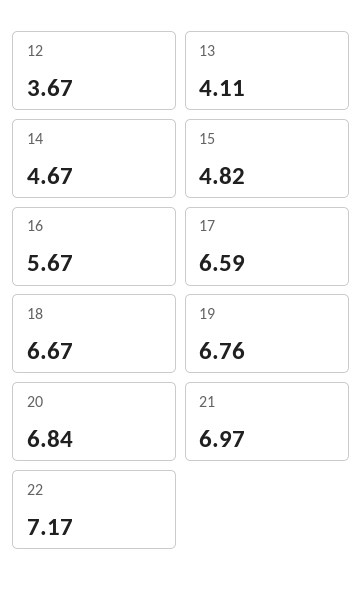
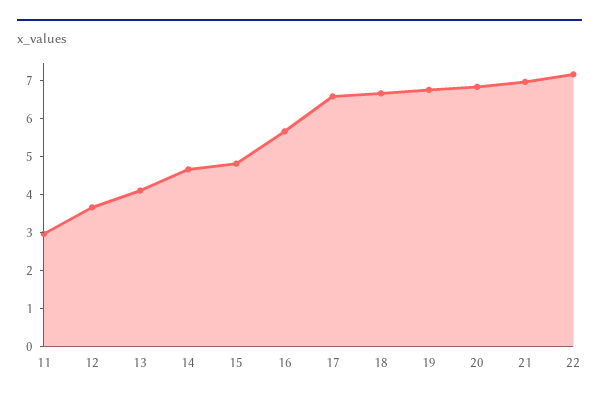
  {
    "12": 3.67,
    "13": 4.11,
    "14": 4.67,
    "15": 4.82,
    "16": 5.67,
    "17": 6.59,
    "18": 6.67,
    "19": 6.76,
    "20": 6.84,
    "21": 6.97,
-   "22": 7.17
+   "22": 7.17,
+   "11": 3
  }

